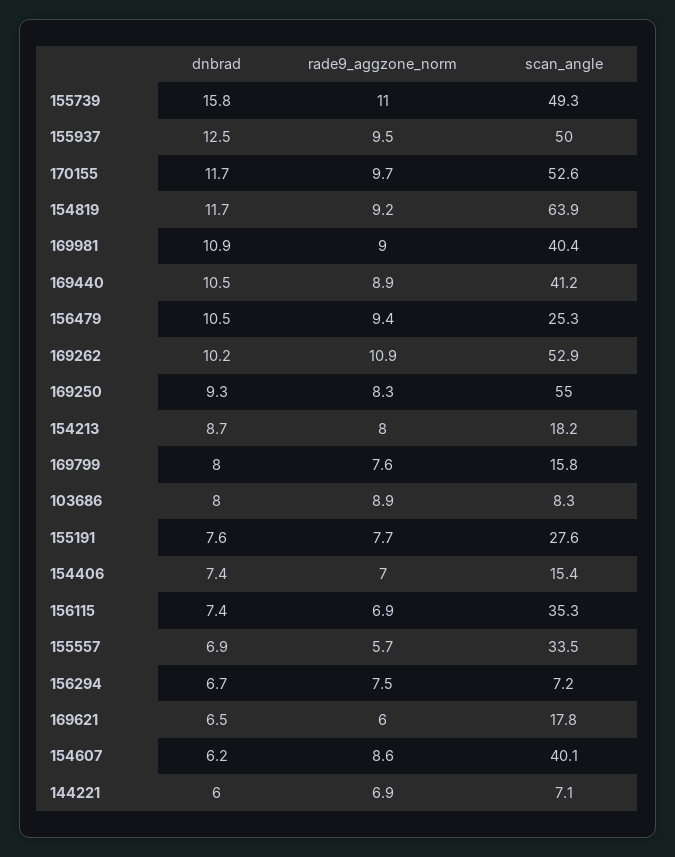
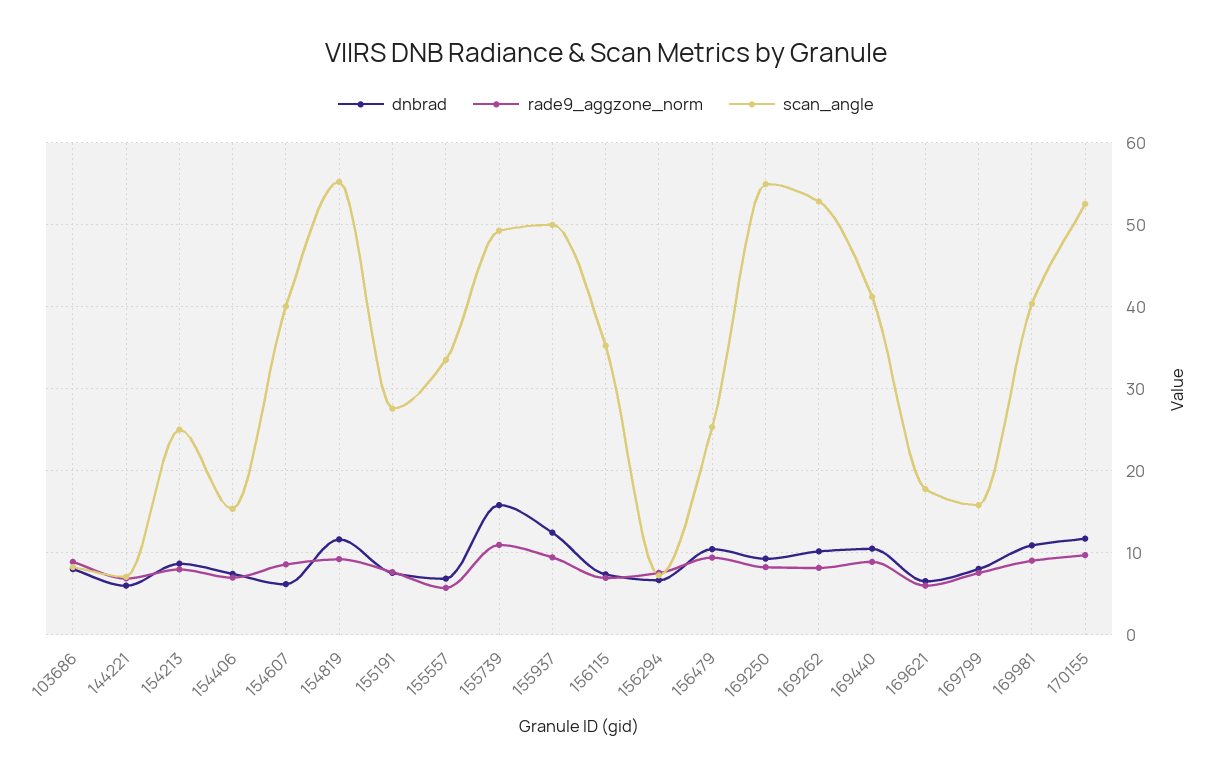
  {
    "dnbrad": {
      "155739": 15.8,
      "155937": 12.5,
      "170155": 11.7,
      "154819": 11.7,
      "169981": 10.9,
      "169440": 10.5,
      "156479": 10.5,
      "169262": 10.2,
      "169250": 9.3,
      "154213": 8.7,
      "169799": 8,
      "103686": 8,
      "155191": 7.6,
      "154406": 7.4,
      "156115": 7.4,
      "155557": 6.9,
      "156294": 6.7,
      "169621": 6.5,
      "154607": 6.2,
      "144221": 6
    },
    "rade9_aggzone_norm": {
      "155739": 11,
      "155937": 9.5,
      "170155": 9.7,
      "154819": 9.2,
      "169981": 9,
      "169440": 8.9,
      "156479": 9.4,
-     "169262": 10.9,
+     "169262": 8,
      "169250": 8.3,
      "154213": 8,
      "169799": 7.6,
      "103686": 8.9,
      "155191": 7.7,
      "154406": 7,
      "156115": 6.9,
      "155557": 5.7,
      "156294": 7.5,
      "169621": 6,
      "154607": 8.6,
      "144221": 6.9
    },
    "scan_angle": {
      "155739": 49.3,
      "155937": 50,
      "170155": 52.6,
-     "154819": 63.9,
+     "154819": 55,
      "169981": 40.4,
      "169440": 41.2,
      "156479": 25.3,
      "169262": 52.9,
      "169250": 55,
-     "154213": 18.2,
+     "154213": 25,
      "169799": 15.8,
      "103686": 8.3,
      "155191": 27.6,
      "154406": 15.4,
      "156115": 35.3,
      "155557": 33.5,
      "156294": 7.2,
      "169621": 17.8,
      "154607": 40.1,
      "144221": 7.1
    }
  }

